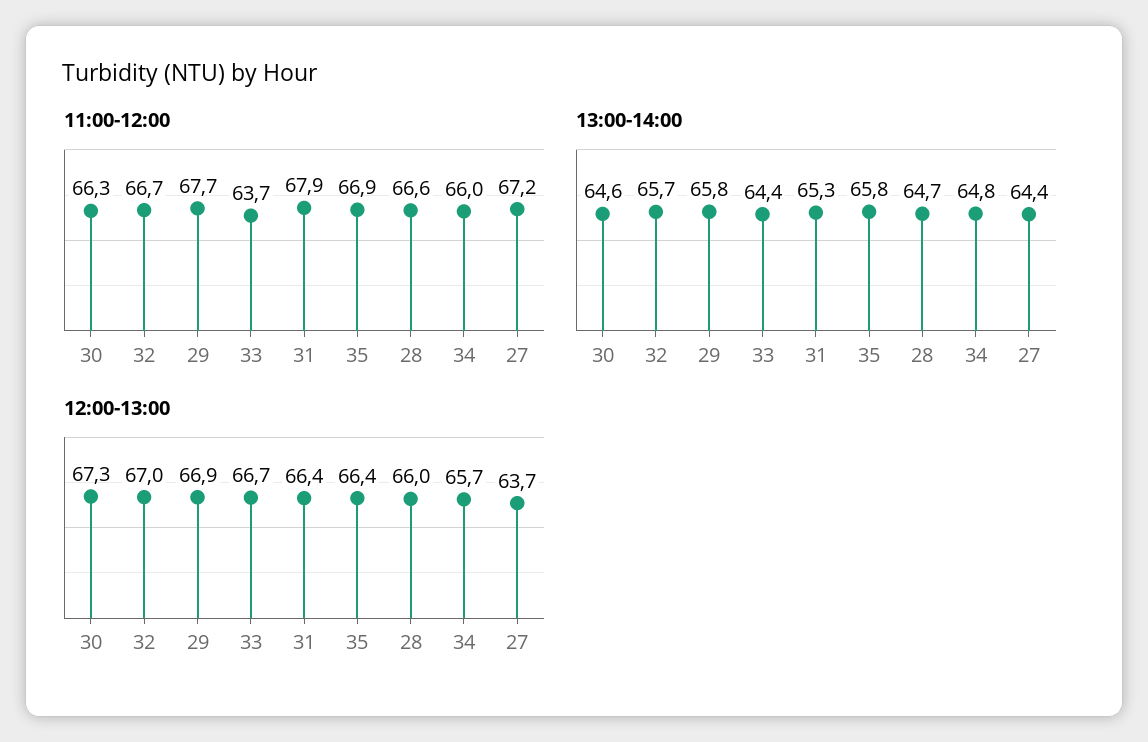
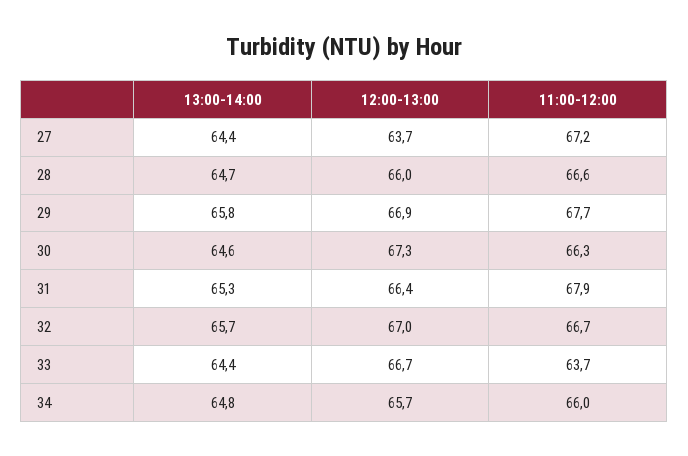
  {
    "11:00-12:00": {
      "30": 66.3,
      "32": 66.7,
      "29": 67.7,
      "33": 63.7,
      "31": 67.9,
-     "35": 66.9,
      "28": 66.6,
      "34": 66,
      "27": 67.2
    },
    "13:00-14:00": {
      "30": 64.6,
      "32": 65.7,
      "29": 65.8,
      "33": 64.4,
      "31": 65.3,
-     "35": 65.8,
      "28": 64.7,
      "34": 64.8,
      "27": 64.4
    },
    "12:00-13:00": {
      "30": 67.3,
      "32": 67,
      "29": 66.9,
      "33": 66.7,
      "31": 66.4,
-     "35": 66.4,
      "28": 66,
      "34": 65.7,
      "27": 63.7
    }
  }

